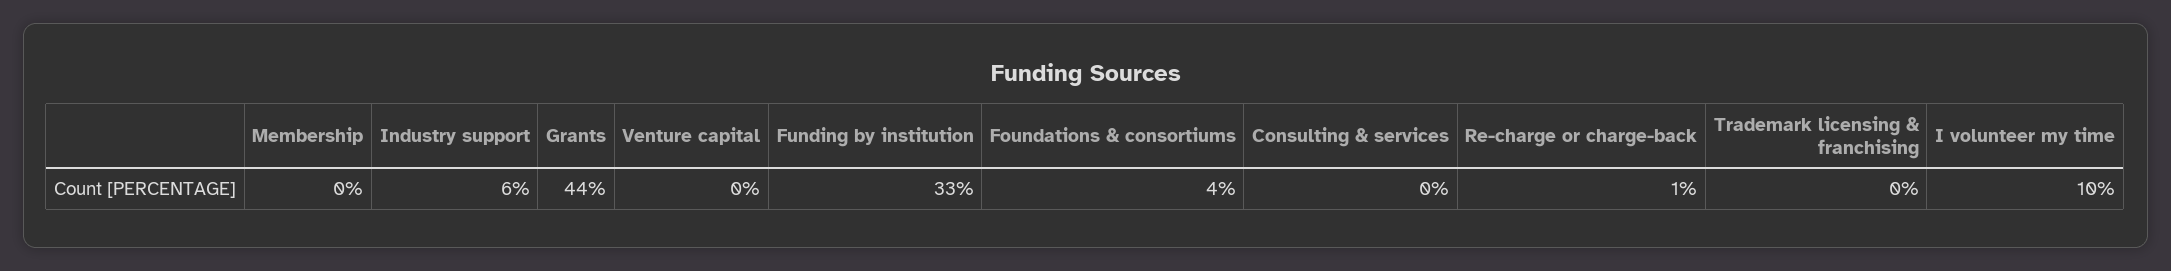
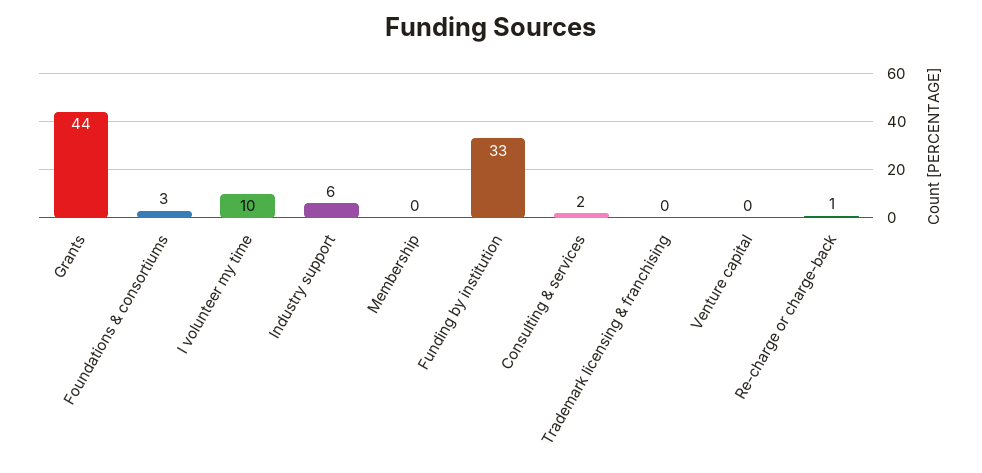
  {
    "Membership": 0,
    "Industry support": 6,
    "Grants": 44,
    "Venture capital": 0,
    "Funding by institution": 33,
-   "Foundations & consortiums": 4,
+   "Foundations & consortiums": 3,
-   "Consulting & services": 0,
+   "Consulting & services": 2,
    "Re-charge or charge-back": 1,
    "Trademark licensing & franchising": 0,
    "I volunteer my time": 10
  }

